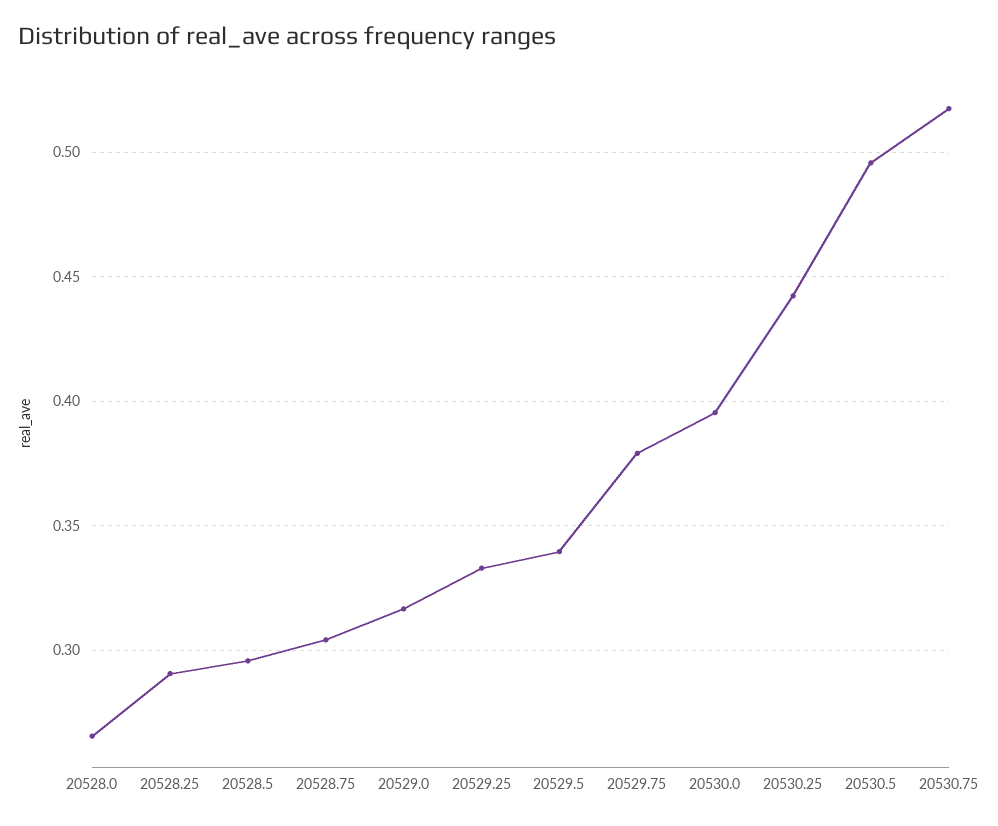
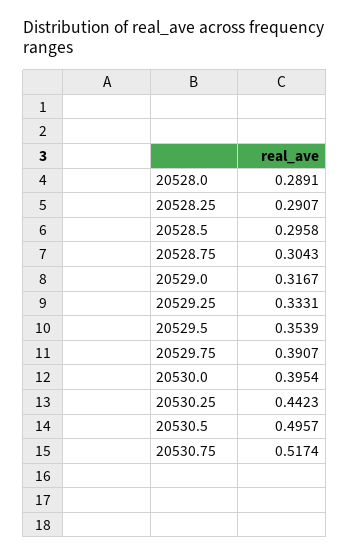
  {
-   "20528.0": 0.265,
+   "20528.0": 0.2891,
    "20528.25": 0.2907,
    "20528.5": 0.2958,
    "20528.75": 0.3043,
    "20529.0": 0.3167,
    "20529.25": 0.3331,
-   "20529.5": 0.34,
+   "20529.5": 0.3539,
-   "20529.75": 0.38,
+   "20529.75": 0.3907,
    "20530.0": 0.3954,
    "20530.25": 0.4423,
    "20530.5": 0.4957,
    "20530.75": 0.5174
  }

